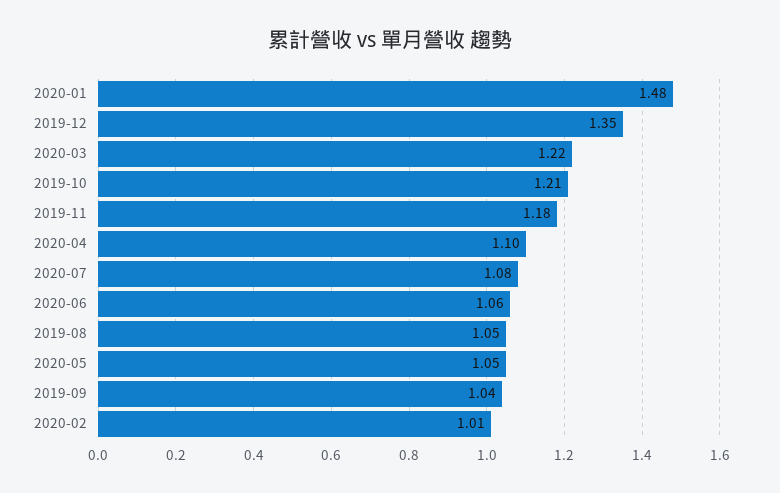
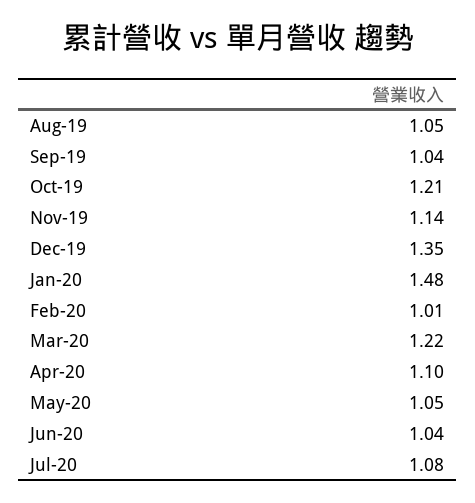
  {
    "2020-01": 1.48,
    "2019-12": 1.35,
    "2020-03": 1.22,
    "2019-10": 1.21,
-   "2019-11": 1.18,
+   "2019-11": 1.14,
    "2020-04": 1.1,
    "2020-07": 1.08,
-   "2020-06": 1.06,
+   "2020-06": 1.04,
    "2019-08": 1.05,
    "2020-05": 1.05,
    "2019-09": 1.04,
    "2020-02": 1.01
  }

